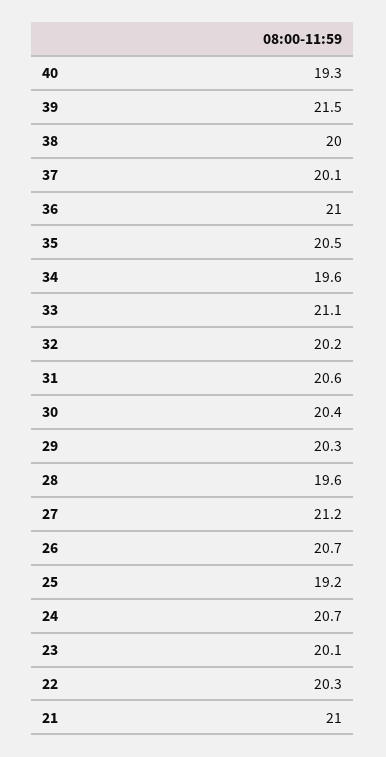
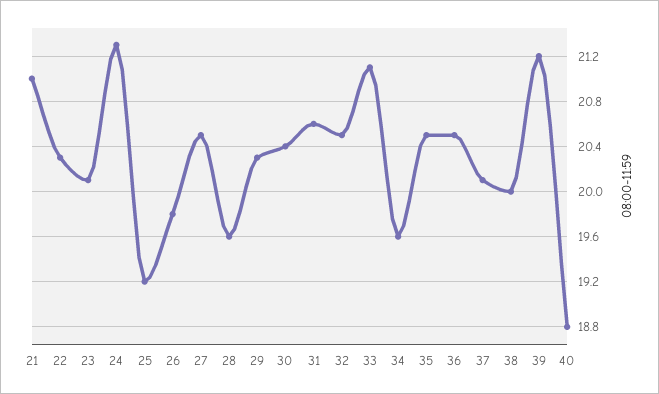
  {
-   "40": 19.3,
+   "40": 18.8,
-   "39": 21.5,
+   "39": 21.2,
    "38": 20,
    "37": 20.1,
-   "36": 21,
+   "36": 20.5,
    "35": 20.5,
    "34": 19.6,
    "33": 21.1,
-   "32": 20.2,
+   "32": 20.5,
    "31": 20.6,
    "30": 20.4,
    "29": 20.3,
    "28": 19.6,
-   "27": 21.2,
+   "27": 20.5,
-   "26": 20.7,
+   "26": 19.8,
    "25": 19.2,
-   "24": 20.7,
+   "24": 21.3,
    "23": 20.1,
    "22": 20.3,
    "21": 21
  }

